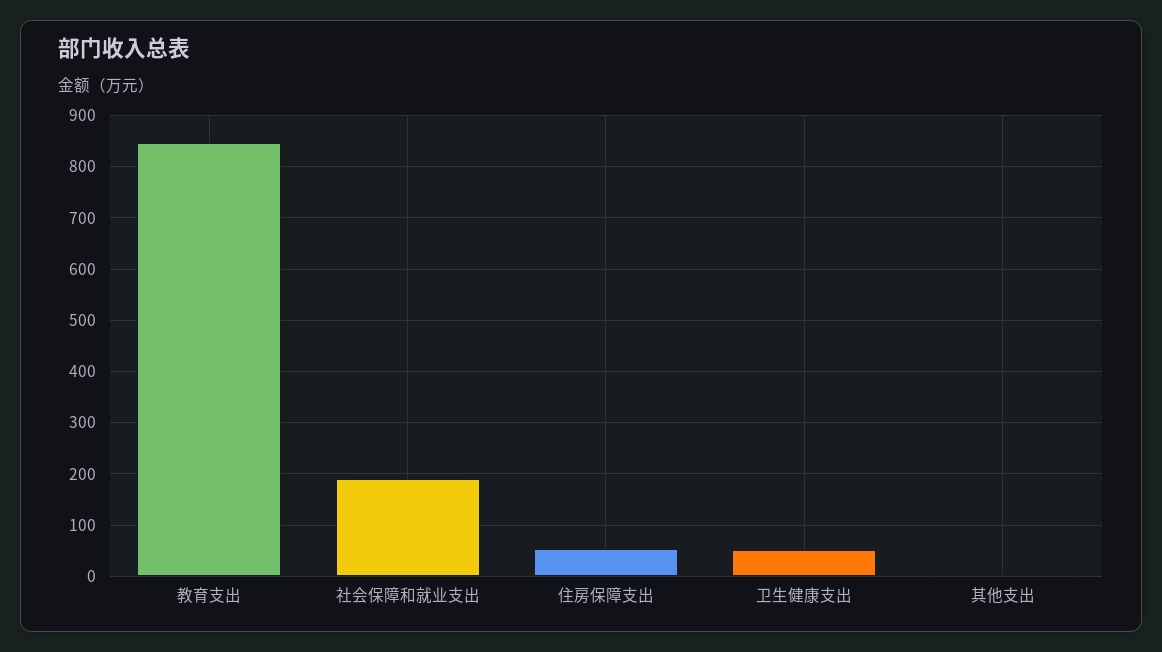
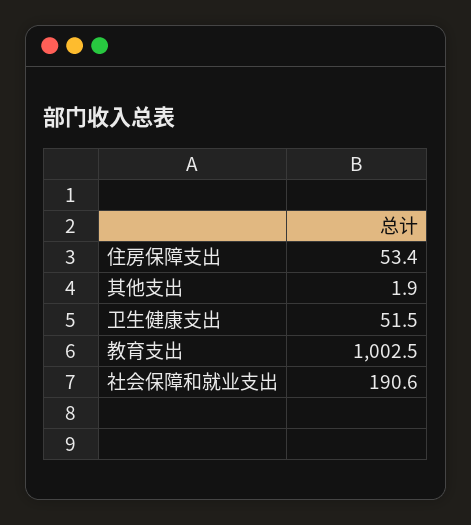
  {
-   "教育支出": 840,
+   "教育支出": 1002.5,
    "社会保障和就业支出": 190.6,
    "住房保障支出": 53.4,
    "卫生健康支出": 51.5,
    "其他支出": 1.9
  }

